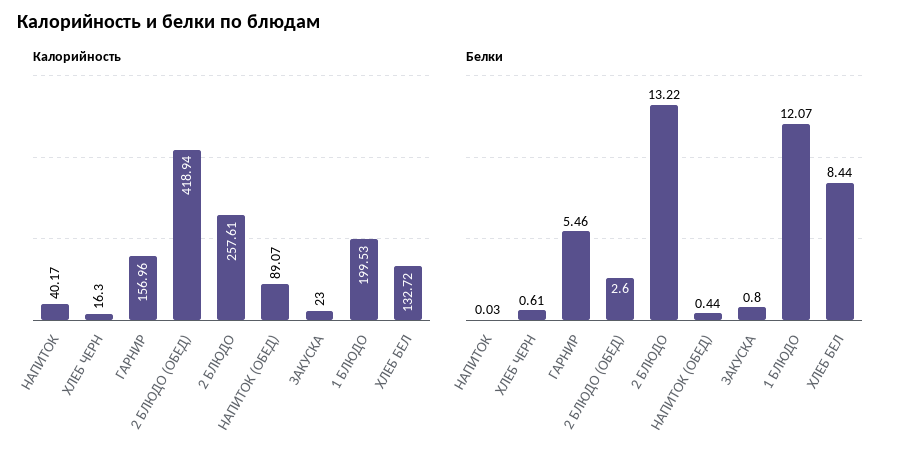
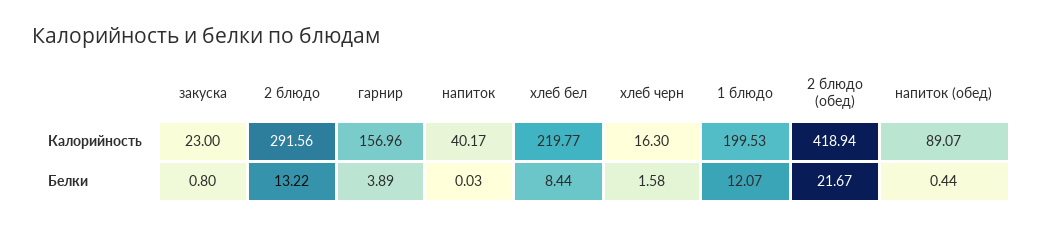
  {
    "Калорийность": {
      "НАПИТОК": 40.17,
      "ХЛЕБ ЧЕРН": 16.3,
      "ГАРНИР": 156.96,
      "2 БЛЮДО (ОБЕД)": 418.94,
-     "2 БЛЮДО": 257.61,
+     "2 БЛЮДО": 291.56,
      "НАПИТОК (ОБЕД)": 89.07,
      "ЗАКУСКА": 23,
      "1 БЛЮДО": 199.53,
-     "ХЛЕБ БЕЛ": 132.72
+     "ХЛЕБ БЕЛ": 219.77
    },
    "Белки": {
      "НАПИТОК": 0.03,
-     "ХЛЕБ ЧЕРН": 0.61,
+     "ХЛЕБ ЧЕРН": 1.58,
-     "ГАРНИР": 5.46,
+     "ГАРНИР": 3.89,
-     "2 БЛЮДО (ОБЕД)": 2.6,
+     "2 БЛЮДО (ОБЕД)": 21.67,
      "2 БЛЮДО": 13.22,
      "НАПИТОК (ОБЕД)": 0.44,
      "ЗАКУСКА": 0.8,
      "1 БЛЮДО": 12.07,
      "ХЛЕБ БЕЛ": 8.44
    }
  }

